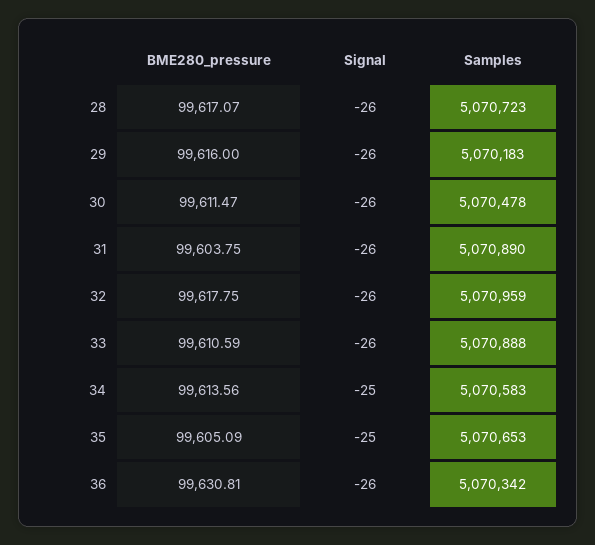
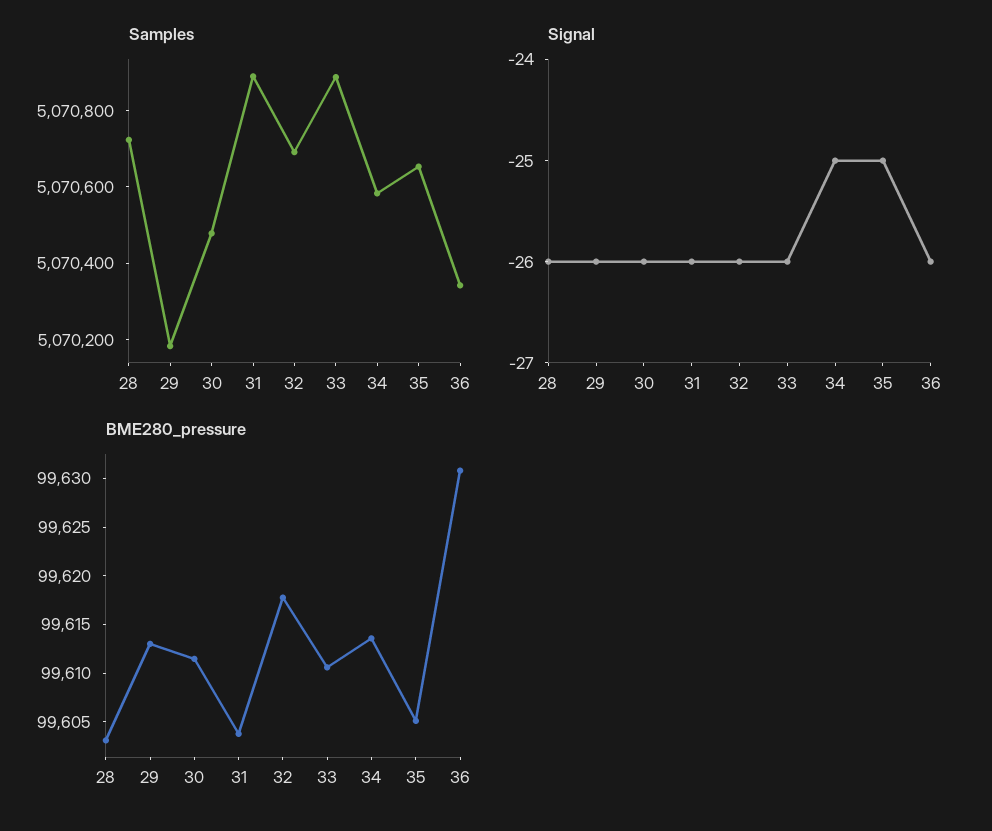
  {
    "BME280_pressure": {
-     "28": 99617.07,
+     "28": 99603,
-     "29": 99616,
+     "29": 99613,
      "30": 99611.47,
      "31": 99603.75,
      "32": 99617.75,
      "33": 99610.59,
      "34": 99613.56,
      "35": 99605.09,
      "36": 99630.81
    },
    "Signal": {
      "28": -26,
      "29": -26,
      "30": -26,
      "31": -26,
      "32": -26,
      "33": -26,
      "34": -25,
      "35": -25,
      "36": -26
    },
    "Samples": {
      "28": 5070723,
      "29": 5070183,
      "30": 5070478,
      "31": 5070890,
-     "32": 5070959,
+     "32": 5070700,
      "33": 5070888,
      "34": 5070583,
      "35": 5070653,
      "36": 5070342
    }
  }

